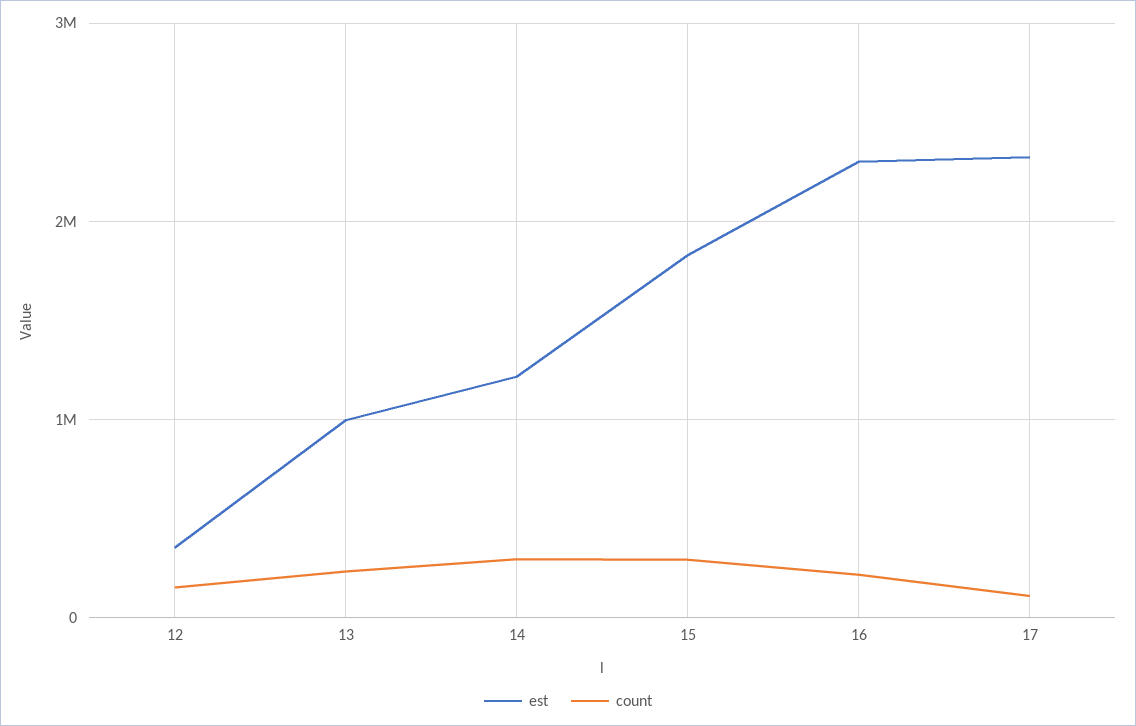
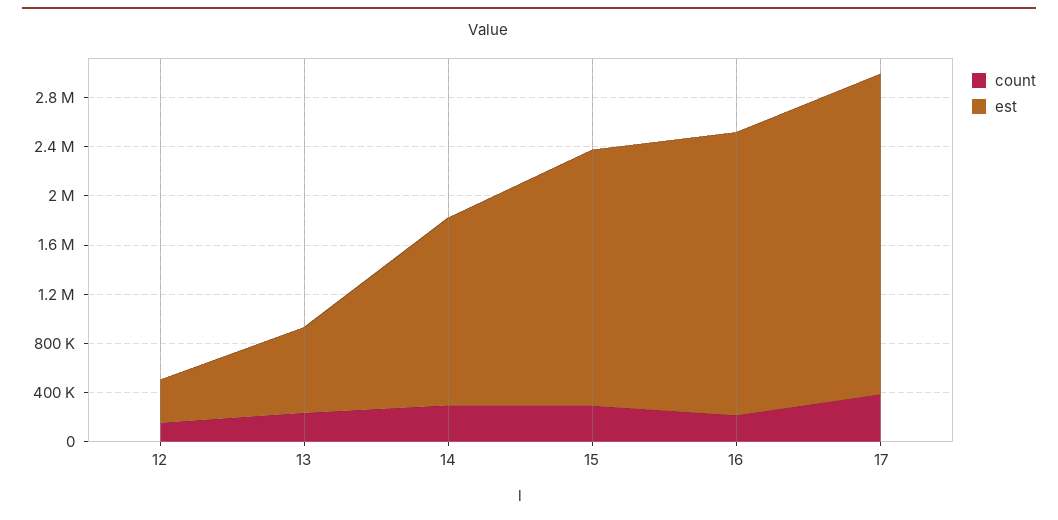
  {
    "est": {
      "12": 400000,
-     "13": 1000000,
+     "13": 700000,
-     "14": 1200000,
+     "14": 1500000,
-     "15": 1800000,
+     "15": 2100000,
      "16": 2300000,
-     "17": 2300000
+     "17": 2600000
    },
    "count": {
      "12": 200000,
      "13": 200000,
      "14": 300000,
      "15": 300000,
      "16": 200000,
-     "17": 100000
+     "17": 400000
    }
  }

